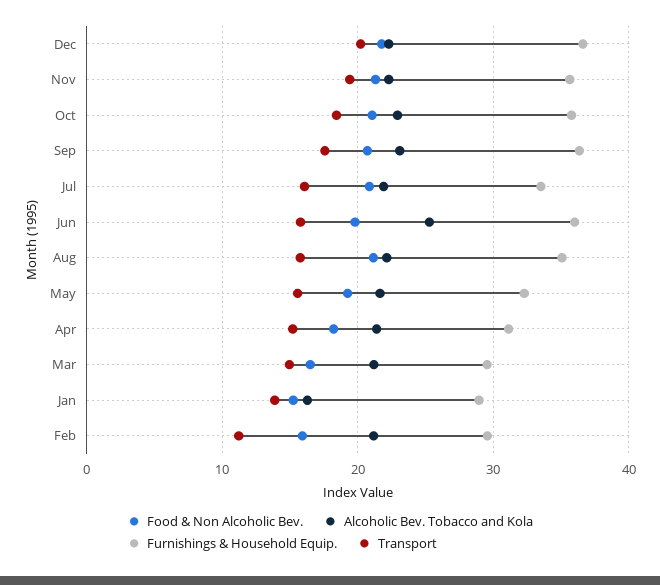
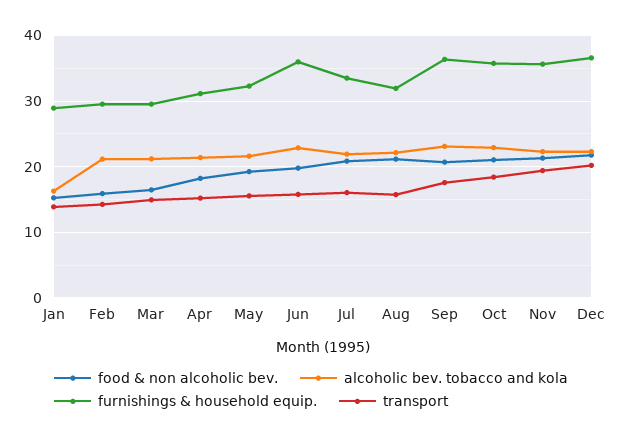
  {
    "Food & Non Alcoholic Bev.": {
      "Dec": 22,
      "Nov": 21,
      "Oct": 21,
      "Sep": 21,
      "Jul": 21,
      "Jun": 20,
      "Aug": 21,
      "May": 19,
      "Apr": 18,
      "Mar": 16,
      "Jan": 15,
      "Feb": 16
    },
    "Alcoholic Bev. Tobacco and Kola": {
      "Dec": 22,
      "Nov": 22,
      "Oct": 23,
      "Sep": 23,
      "Jul": 22,
-     "Jun": 25,
+     "Jun": 23,
      "Aug": 22,
      "May": 22,
      "Apr": 21,
      "Mar": 21,
      "Jan": 16,
      "Feb": 21
    },
    "Furnishings & Household Equip.": {
      "Dec": 37,
      "Nov": 36,
      "Oct": 36,
      "Sep": 36,
      "Jul": 34,
      "Jun": 36,
-     "Aug": 35,
+     "Aug": 32,
      "May": 32,
      "Apr": 31,
      "Mar": 30,
      "Jan": 29,
      "Feb": 30
    },
    "Transport": {
      "Dec": 20,
      "Nov": 19,
      "Oct": 18,
      "Sep": 18,
      "Jul": 16,
      "Jun": 16,
      "Aug": 16,
      "May": 16,
      "Apr": 15,
      "Mar": 15,
      "Jan": 14,
-     "Feb": 11
+     "Feb": 14
    }
  }

